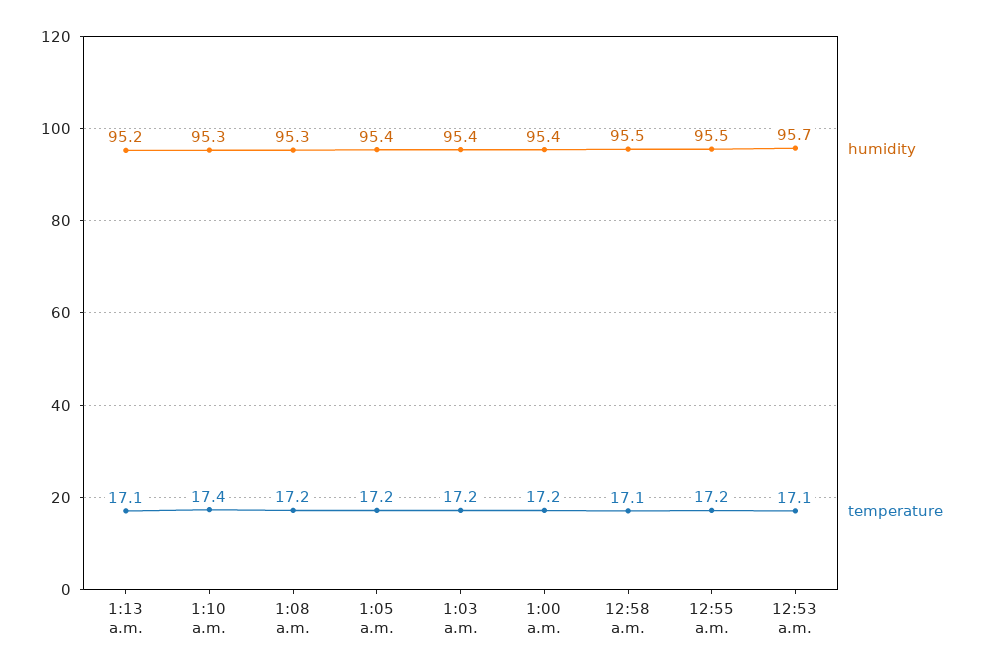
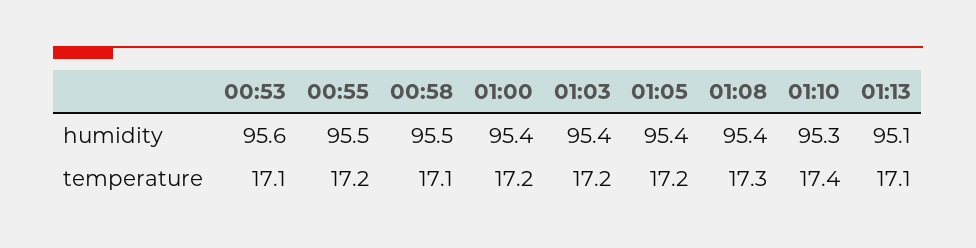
  {
    "humidity": {
-     "1:13 a.m.": 95.2,
+     "1:13 a.m.": 95.1,
      "1:10 a.m.": 95.3,
-     "1:08 a.m.": 95.3,
+     "1:08 a.m.": 95.4,
      "1:05 a.m.": 95.4,
      "1:03 a.m.": 95.4,
      "1:00 a.m.": 95.4,
      "12:58 a.m.": 95.5,
      "12:55 a.m.": 95.5,
-     "12:53 a.m.": 95.7
+     "12:53 a.m.": 95.6
    },
    "temperature": {
      "1:13 a.m.": 17.1,
      "1:10 a.m.": 17.4,
-     "1:08 a.m.": 17.2,
+     "1:08 a.m.": 17.3,
      "1:05 a.m.": 17.2,
      "1:03 a.m.": 17.2,
      "1:00 a.m.": 17.2,
      "12:58 a.m.": 17.1,
      "12:55 a.m.": 17.2,
      "12:53 a.m.": 17.1
    }
  }

